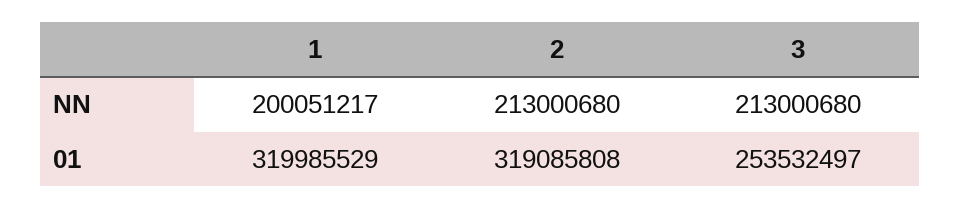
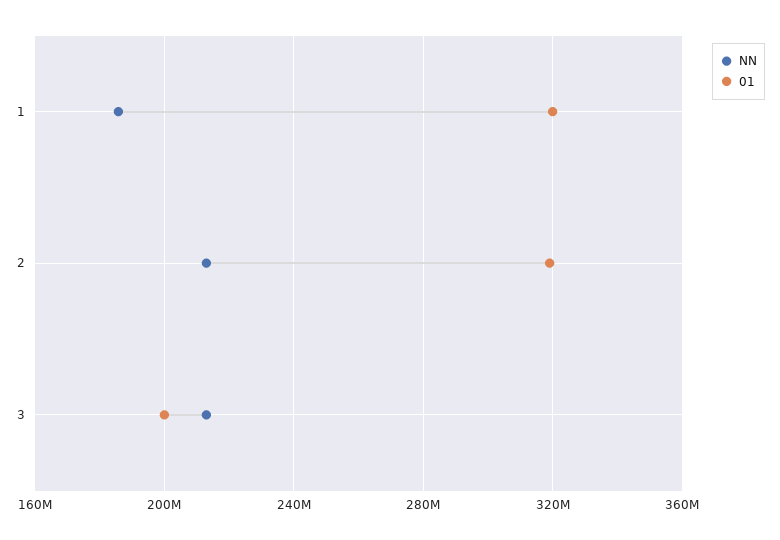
  {
    "NN": {
-     "1": 200051217,
+     "1": 185000000,
      "2": 213000680,
      "3": 213000680
    },
    "01": {
      "1": 319985529,
      "2": 319085808,
-     "3": 253532497
+     "3": 200000000
    }
  }

